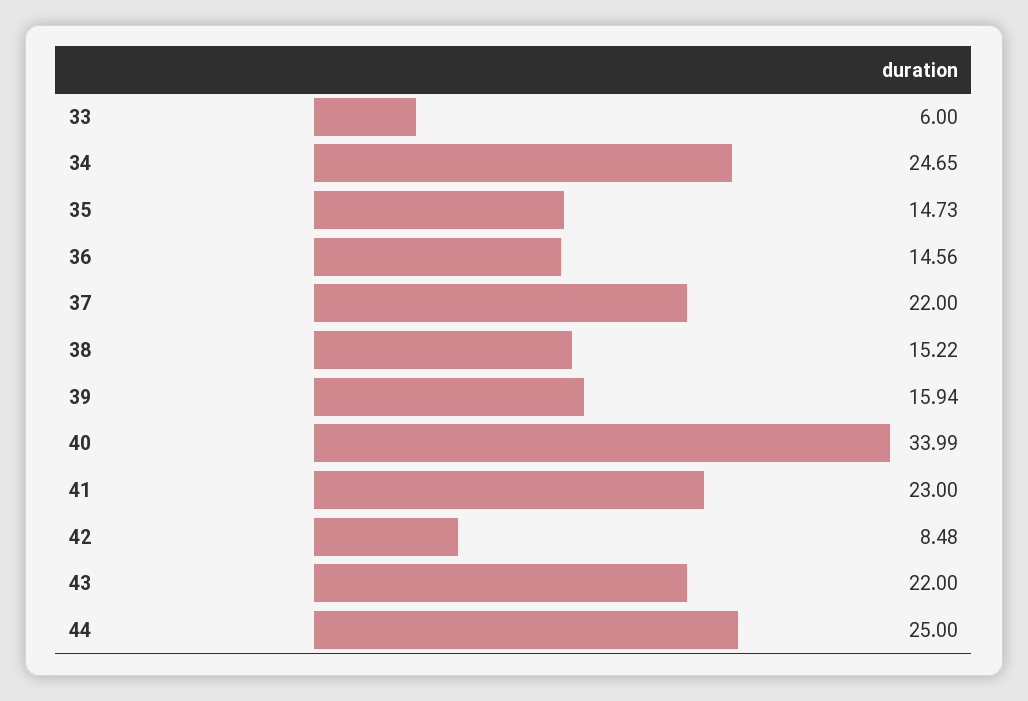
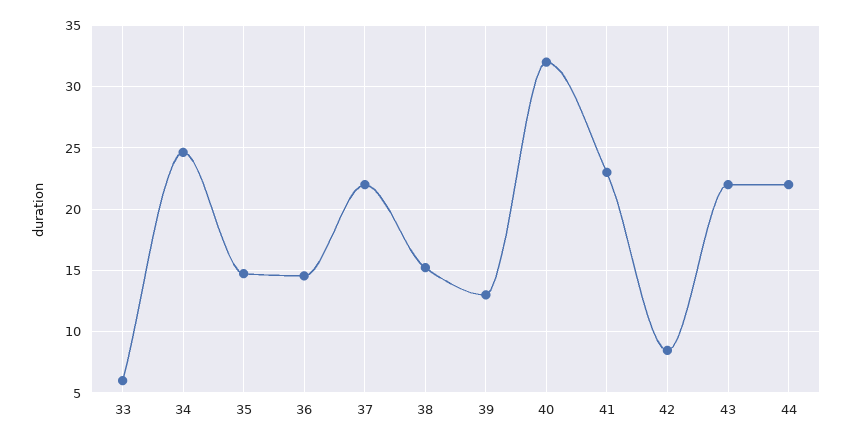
  {
    "33": 6,
    "34": 24.65,
    "35": 14.73,
    "36": 14.56,
    "37": 22,
    "38": 15.22,
-   "39": 15.94,
+   "39": 13,
-   "40": 33.99,
+   "40": 32,
    "41": 23,
    "42": 8.48,
    "43": 22,
-   "44": 25
+   "44": 22
  }

